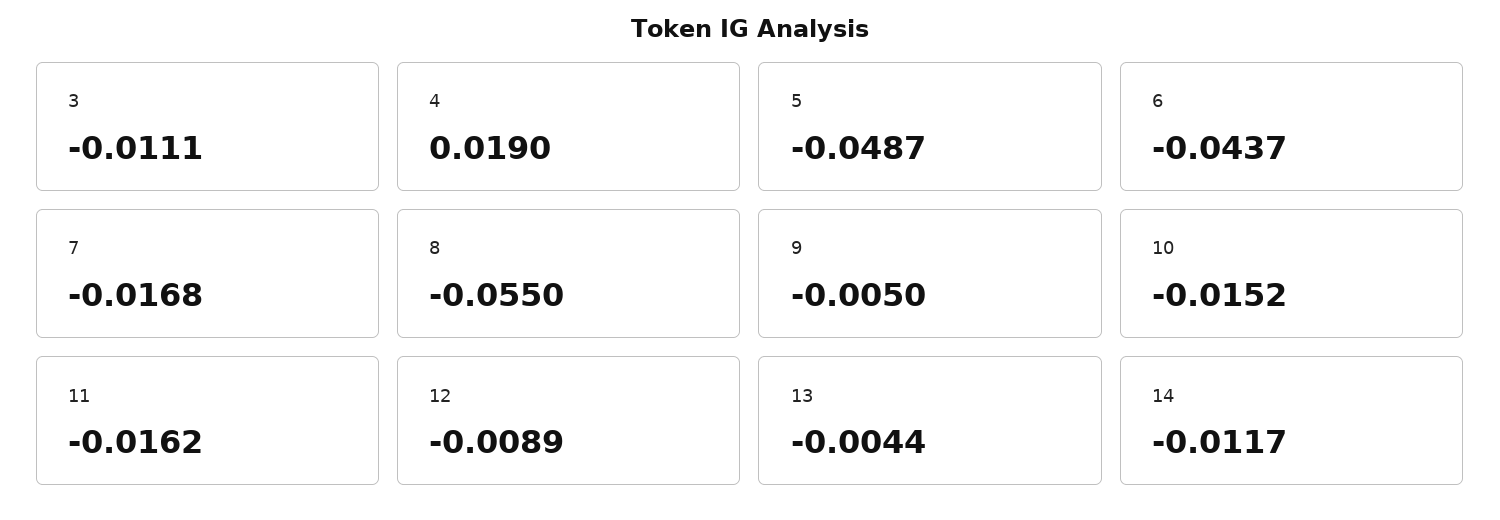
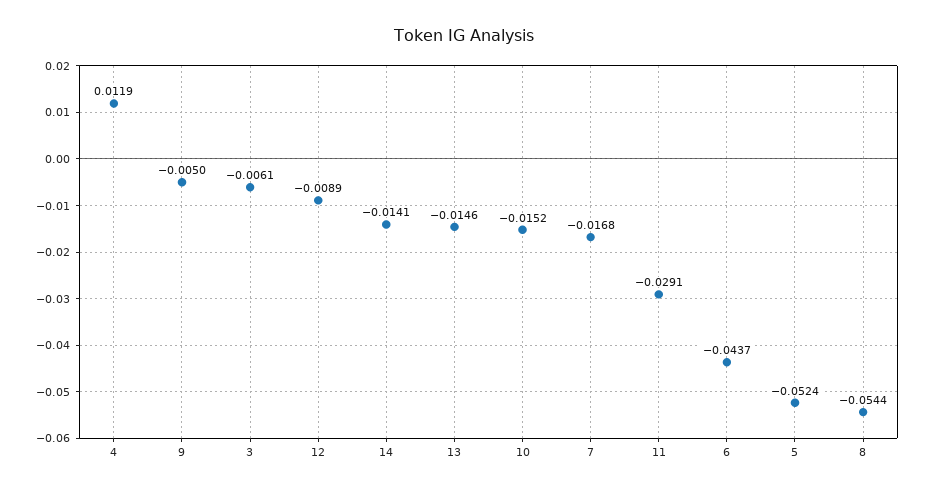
  {
-   "3": -0.0111,
+   "3": -0.0061,
-   "4": 0.019,
+   "4": 0.0119,
-   "5": -0.0487,
+   "5": -0.0524,
    "6": -0.0437,
    "7": -0.0168,
-   "8": -0.055,
+   "8": -0.0544,
    "9": -0.005,
    "10": -0.0152,
-   "11": -0.0162,
+   "11": -0.0291,
    "12": -0.0089,
-   "13": -0.0044,
+   "13": -0.0146,
-   "14": -0.0117
+   "14": -0.0141
  }

